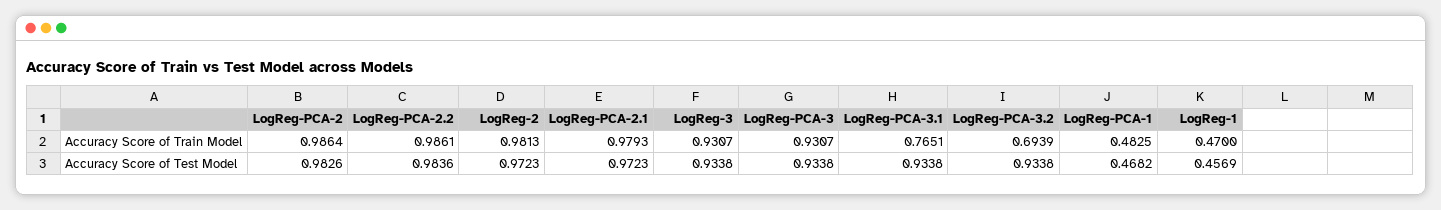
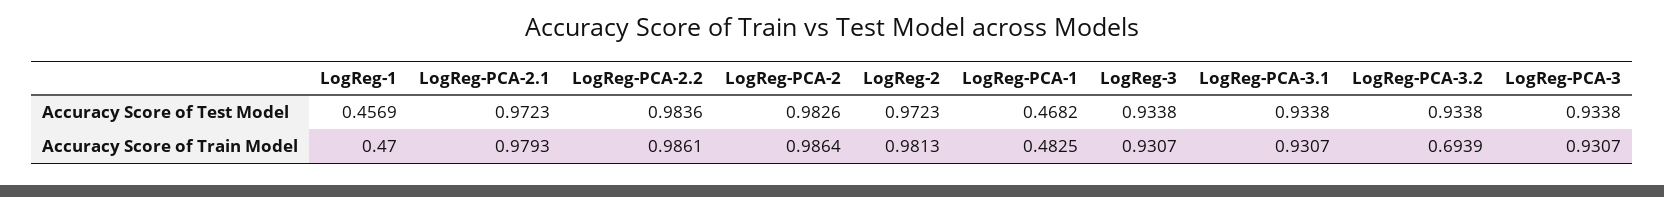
  {
    "LogReg-PCA-2": {
      "Accuracy Score of Train Model": 0.9864,
      "Accuracy Score of Test Model": 0.9826
    },
    "LogReg-PCA-2.2": {
      "Accuracy Score of Train Model": 0.9861,
      "Accuracy Score of Test Model": 0.9836
    },
    "LogReg-2": {
      "Accuracy Score of Train Model": 0.9813,
      "Accuracy Score of Test Model": 0.9723
    },
    "LogReg-PCA-2.1": {
      "Accuracy Score of Train Model": 0.9793,
      "Accuracy Score of Test Model": 0.9723
    },
    "LogReg-3": {
      "Accuracy Score of Train Model": 0.9307,
      "Accuracy Score of Test Model": 0.9338
    },
    "LogReg-PCA-3": {
      "Accuracy Score of Train Model": 0.9307,
      "Accuracy Score of Test Model": 0.9338
    },
    "LogReg-PCA-3.1": {
-     "Accuracy Score of Train Model": 0.7651,
+     "Accuracy Score of Train Model": 0.9307,
      "Accuracy Score of Test Model": 0.9338
    },
    "LogReg-PCA-3.2": {
      "Accuracy Score of Train Model": 0.6939,
      "Accuracy Score of Test Model": 0.9338
    },
    "LogReg-PCA-1": {
      "Accuracy Score of Train Model": 0.4825,
      "Accuracy Score of Test Model": 0.4682
    },
    "LogReg-1": {
      "Accuracy Score of Train Model": 0.47,
      "Accuracy Score of Test Model": 0.4569
    }
  }

